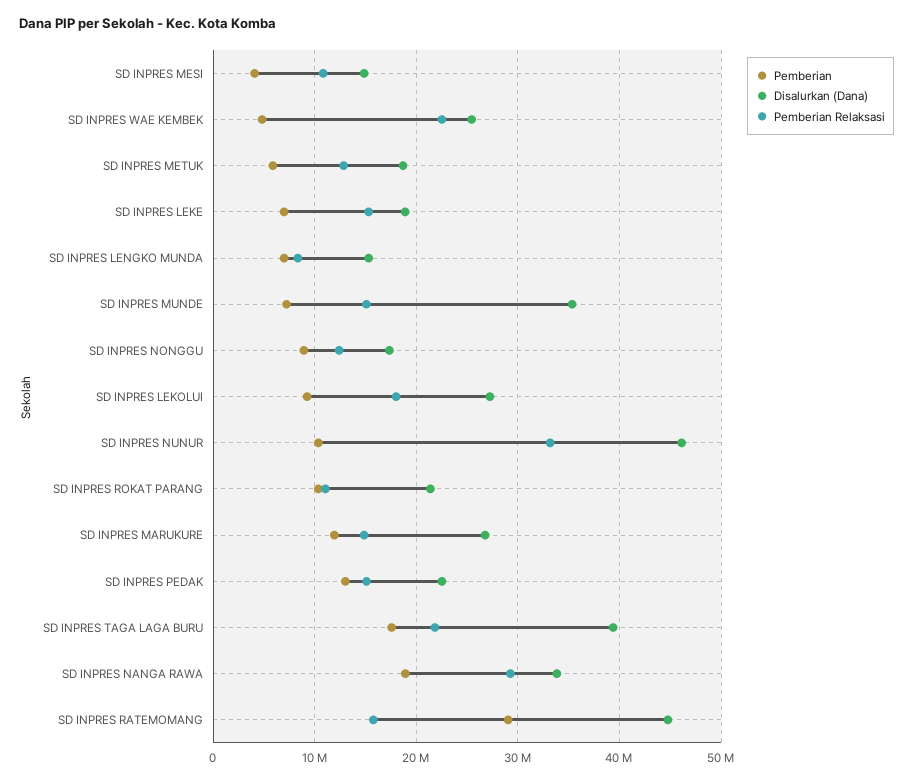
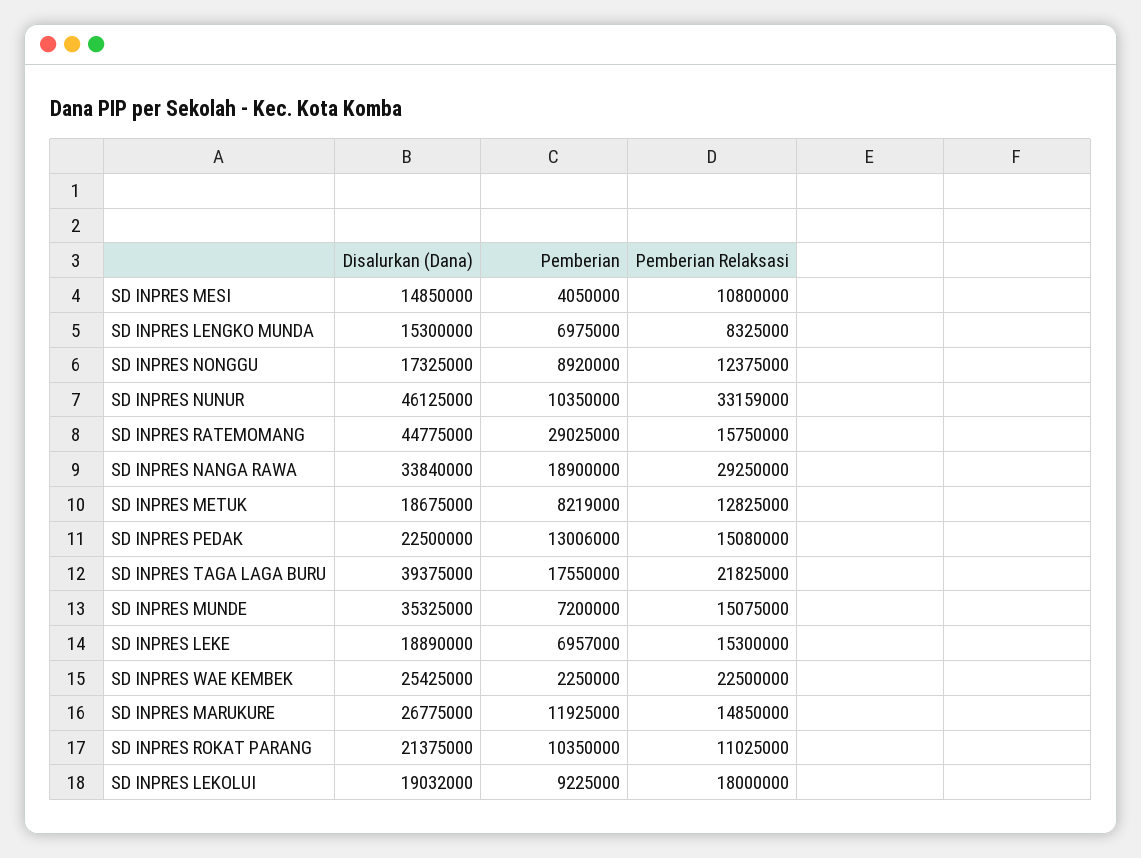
  {
    "Pemberian": {
      "SD INPRES MESI": 4050000,
-     "SD INPRES WAE KEMBEK": 5000000,
+     "SD INPRES WAE KEMBEK": 2250000,
-     "SD INPRES METUK": 6000000,
+     "SD INPRES METUK": 8219000,
      "SD INPRES LEKE": 6957000,
      "SD INPRES LENGKO MUNDA": 6975000,
      "SD INPRES MUNDE": 7200000,
      "SD INPRES NONGGU": 8920000,
      "SD INPRES LEKOLUI": 9225000,
      "SD INPRES NUNUR": 10350000,
      "SD INPRES ROKAT PARANG": 10350000,
      "SD INPRES MARUKURE": 11925000,
      "SD INPRES PEDAK": 13006000,
      "SD INPRES TAGA LAGA BURU": 17550000,
      "SD INPRES NANGA RAWA": 18900000,
      "SD INPRES RATEMOMANG": 29025000
    },
    "Disalurkan (Dana)": {
      "SD INPRES MESI": 14850000,
      "SD INPRES WAE KEMBEK": 25425000,
      "SD INPRES METUK": 18675000,
      "SD INPRES LEKE": 18890000,
      "SD INPRES LENGKO MUNDA": 15300000,
      "SD INPRES MUNDE": 35325000,
      "SD INPRES NONGGU": 17325000,
-     "SD INPRES LEKOLUI": 27000000,
+     "SD INPRES LEKOLUI": 19032000,
      "SD INPRES NUNUR": 46125000,
      "SD INPRES ROKAT PARANG": 21375000,
      "SD INPRES MARUKURE": 26775000,
      "SD INPRES PEDAK": 22500000,
      "SD INPRES TAGA LAGA BURU": 39375000,
      "SD INPRES NANGA RAWA": 33840000,
      "SD INPRES RATEMOMANG": 44775000
    },
    "Pemberian Relaksasi": {
      "SD INPRES MESI": 10800000,
      "SD INPRES WAE KEMBEK": 22500000,
      "SD INPRES METUK": 12825000,
      "SD INPRES LEKE": 15300000,
      "SD INPRES LENGKO MUNDA": 8325000,
      "SD INPRES MUNDE": 15075000,
      "SD INPRES NONGGU": 12375000,
      "SD INPRES LEKOLUI": 18000000,
      "SD INPRES NUNUR": 33159000,
      "SD INPRES ROKAT PARANG": 11025000,
      "SD INPRES MARUKURE": 14850000,
      "SD INPRES PEDAK": 15080000,
      "SD INPRES TAGA LAGA BURU": 21825000,
      "SD INPRES NANGA RAWA": 29250000,
      "SD INPRES RATEMOMANG": 15750000
    }
  }

